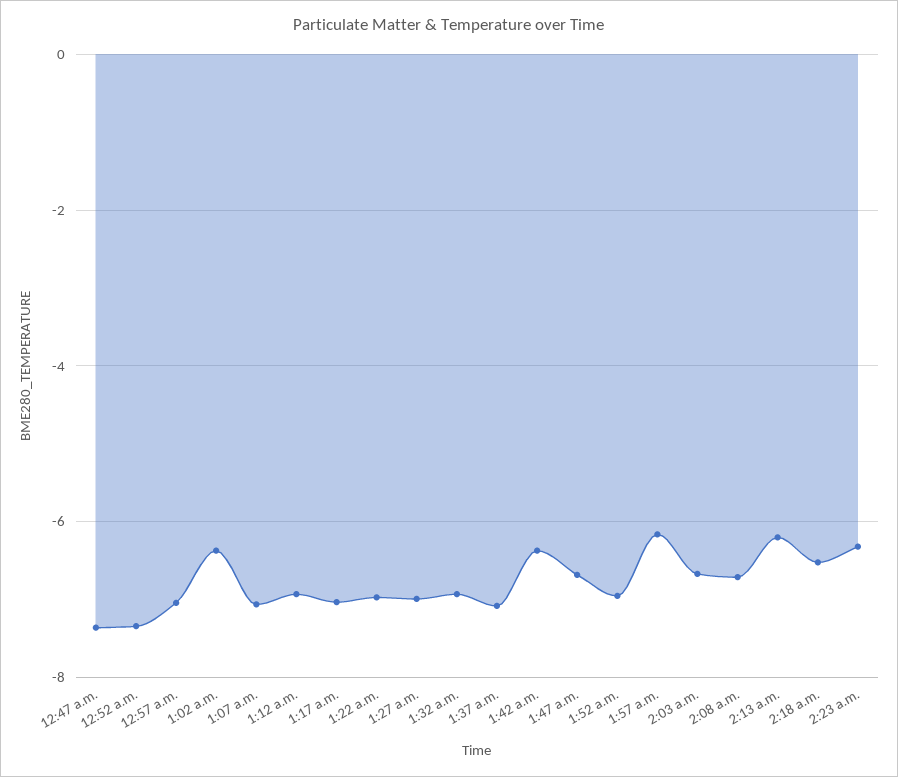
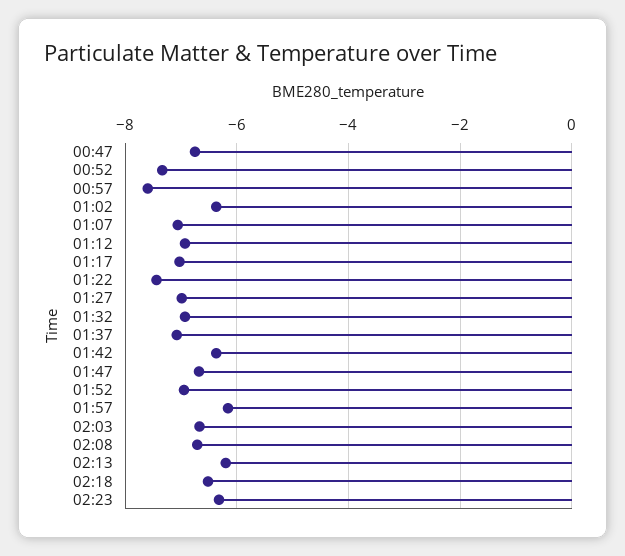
  {
-   "12:47 a.m.": -7.4,
+   "12:47 a.m.": -6.8,
    "12:52 a.m.": -7.4,
-   "12:57 a.m.": -7,
+   "12:57 a.m.": -7.6,
    "1:02 a.m.": -6.4,
    "1:07 a.m.": -7,
    "1:12 a.m.": -7,
    "1:17 a.m.": -7,
-   "1:22 a.m.": -7,
+   "1:22 a.m.": -7.4,
    "1:27 a.m.": -7,
    "1:32 a.m.": -7,
    "1:37 a.m.": -7,
    "1:42 a.m.": -6.4,
    "1:47 a.m.": -6.6,
    "1:52 a.m.": -7,
    "1:57 a.m.": -6.2,
    "2:03 a.m.": -6.6,
    "2:08 a.m.": -6.8,
    "2:13 a.m.": -6.2,
    "2:18 a.m.": -6.6,
    "2:23 a.m.": -6.4
  }

